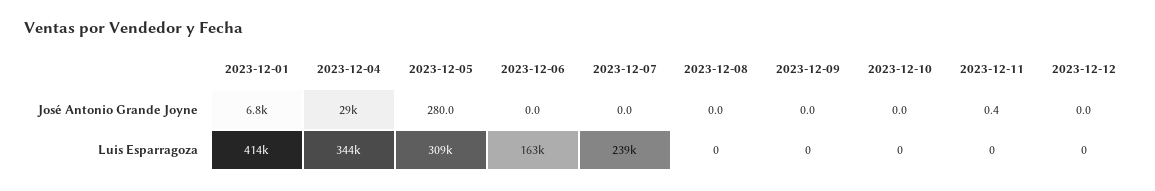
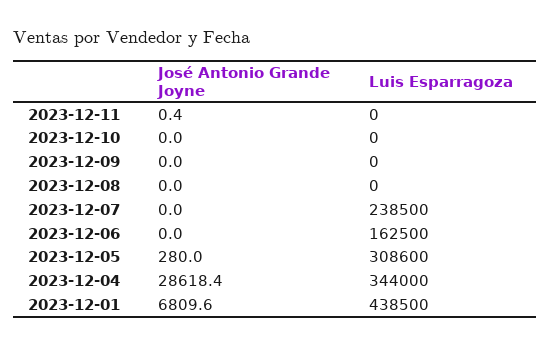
  {
    "2023-12-01": {
      "José Antonio Grande Joyne": 6809.6,
-     "Luis Esparragoza": 414000
+     "Luis Esparragoza": 438500
    },
    "2023-12-04": {
      "José Antonio Grande Joyne": 28618.4,
      "Luis Esparragoza": 344000
    },
    "2023-12-05": {
      "José Antonio Grande Joyne": 280,
      "Luis Esparragoza": 308600
    },
    "2023-12-06": {
      "José Antonio Grande Joyne": 0,
      "Luis Esparragoza": 162500
    },
    "2023-12-07": {
      "José Antonio Grande Joyne": 0,
      "Luis Esparragoza": 238500
    },
    "2023-12-08": {
      "José Antonio Grande Joyne": 0,
      "Luis Esparragoza": 0
    },
    "2023-12-09": {
      "José Antonio Grande Joyne": 0,
      "Luis Esparragoza": 0
    },
    "2023-12-10": {
      "José Antonio Grande Joyne": 0,
      "Luis Esparragoza": 0
    },
    "2023-12-11": {
      "José Antonio Grande Joyne": 0.4,
      "Luis Esparragoza": 0
-   },
+   }
-   "2023-12-12": {
-     "José Antonio Grande Joyne": 0,
-     "Luis Esparragoza": 0
-   }
  }

